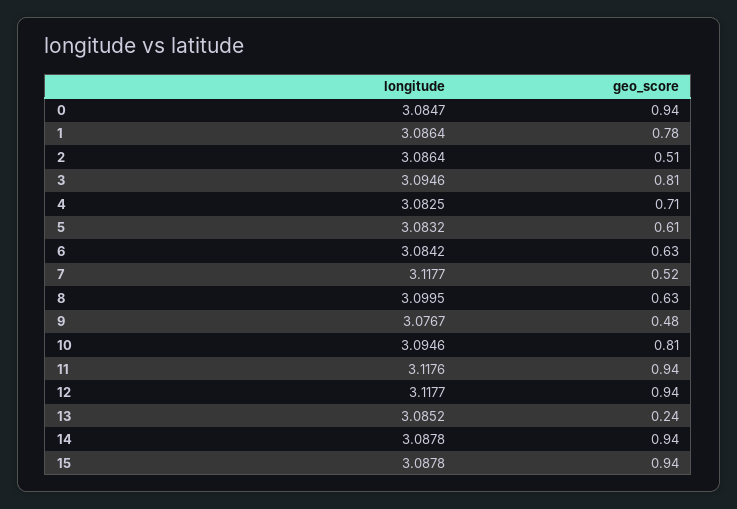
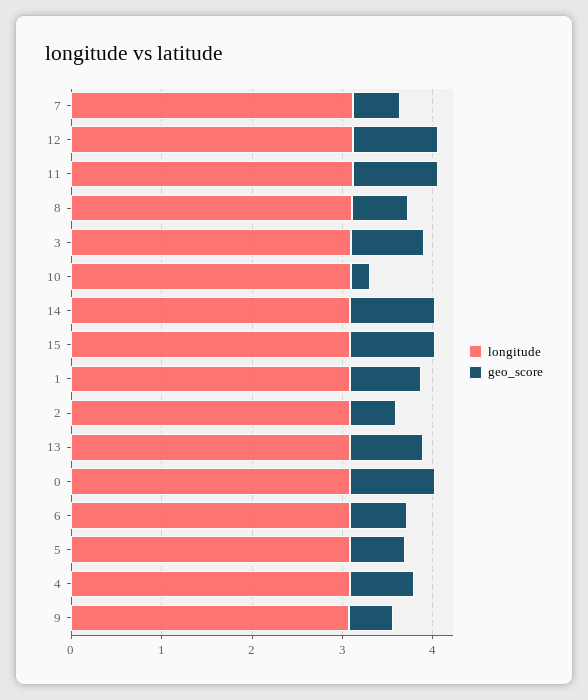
  {
    "longitude": {
      "0": 3.0847,
      "1": 3.0864,
      "2": 3.0864,
      "3": 3.0946,
      "4": 3.0825,
      "5": 3.0832,
      "6": 3.0842,
      "7": 3.1177,
      "8": 3.0995,
      "9": 3.0767,
      "10": 3.0946,
      "11": 3.1176,
      "12": 3.1177,
      "13": 3.0852,
      "14": 3.0878,
      "15": 3.0878
    },
    "geo_score": {
      "0": 0.94,
      "1": 0.78,
      "2": 0.51,
      "3": 0.81,
      "4": 0.71,
      "5": 0.61,
      "6": 0.63,
      "7": 0.52,
      "8": 0.63,
      "9": 0.48,
-     "10": 0.81,
+     "10": 0.2,
      "11": 0.94,
      "12": 0.94,
-     "13": 0.24,
+     "13": 0.8,
      "14": 0.94,
      "15": 0.94
    }
  }

